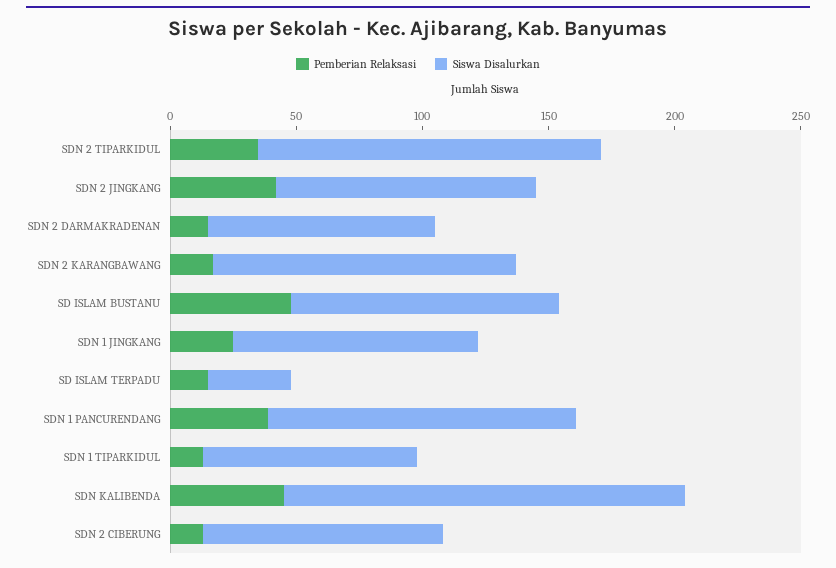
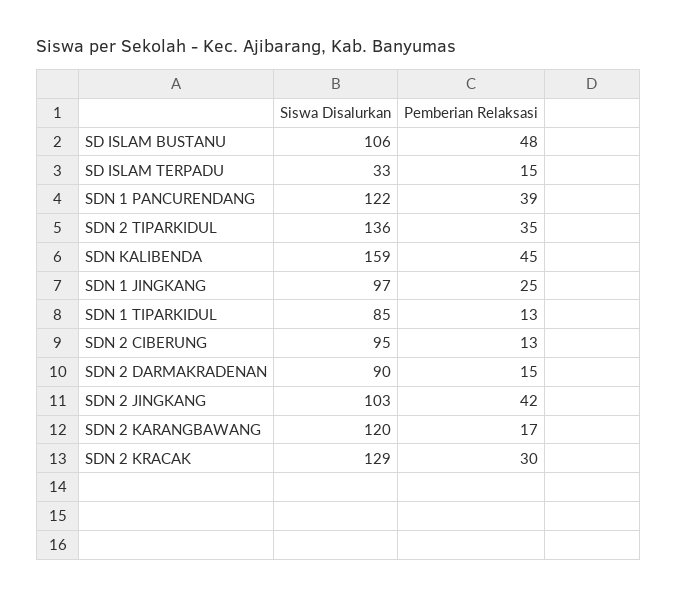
  {
    "Pemberian Relaksasi": {
      "SDN 2 TIPARKIDUL": 35,
      "SDN 2 JINGKANG": 42,
      "SDN 2 DARMAKRADENAN": 15,
      "SDN 2 KARANGBAWANG": 17,
      "SD ISLAM BUSTANU": 48,
      "SDN 1 JINGKANG": 25,
      "SD ISLAM TERPADU": 15,
      "SDN 1 PANCURENDANG": 39,
      "SDN 1 TIPARKIDUL": 13,
      "SDN KALIBENDA": 45,
-     "SDN 2 CIBERUNG": 13
+     "SDN 2 CIBERUNG": 13,
+     "SDN 2 KRACAK": 30
    },
    "Siswa Disalurkan": {
      "SDN 2 TIPARKIDUL": 136,
      "SDN 2 JINGKANG": 103,
      "SDN 2 DARMAKRADENAN": 90,
      "SDN 2 KARANGBAWANG": 120,
      "SD ISLAM BUSTANU": 106,
      "SDN 1 JINGKANG": 97,
      "SD ISLAM TERPADU": 33,
      "SDN 1 PANCURENDANG": 122,
      "SDN 1 TIPARKIDUL": 85,
      "SDN KALIBENDA": 159,
-     "SDN 2 CIBERUNG": 95
+     "SDN 2 CIBERUNG": 95,
+     "SDN 2 KRACAK": 129
    }
  }

